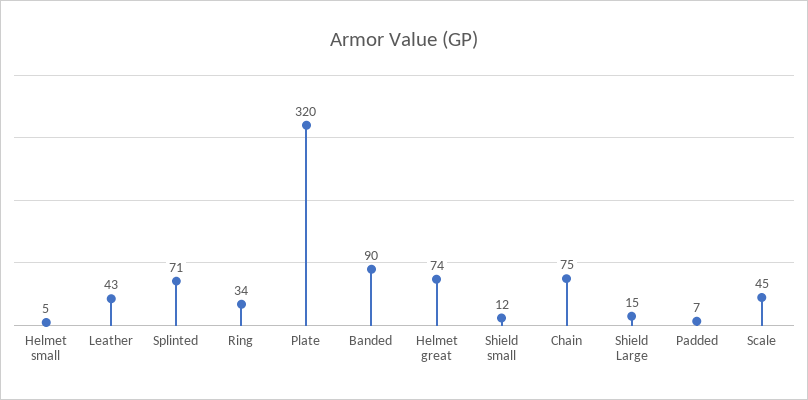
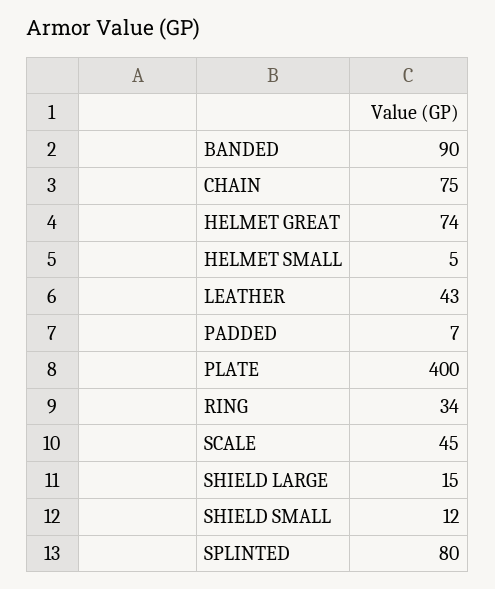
  {
    "Helmet small": 5,
    "Leather": 43,
-   "Splinted": 71,
+   "Splinted": 80,
    "Ring": 34,
-   "Plate": 320,
+   "Plate": 400,
    "Banded": 90,
    "Helmet great": 74,
    "Shield small": 12,
    "Chain": 75,
    "Shield Large": 15,
    "Padded": 7,
    "Scale": 45
  }

